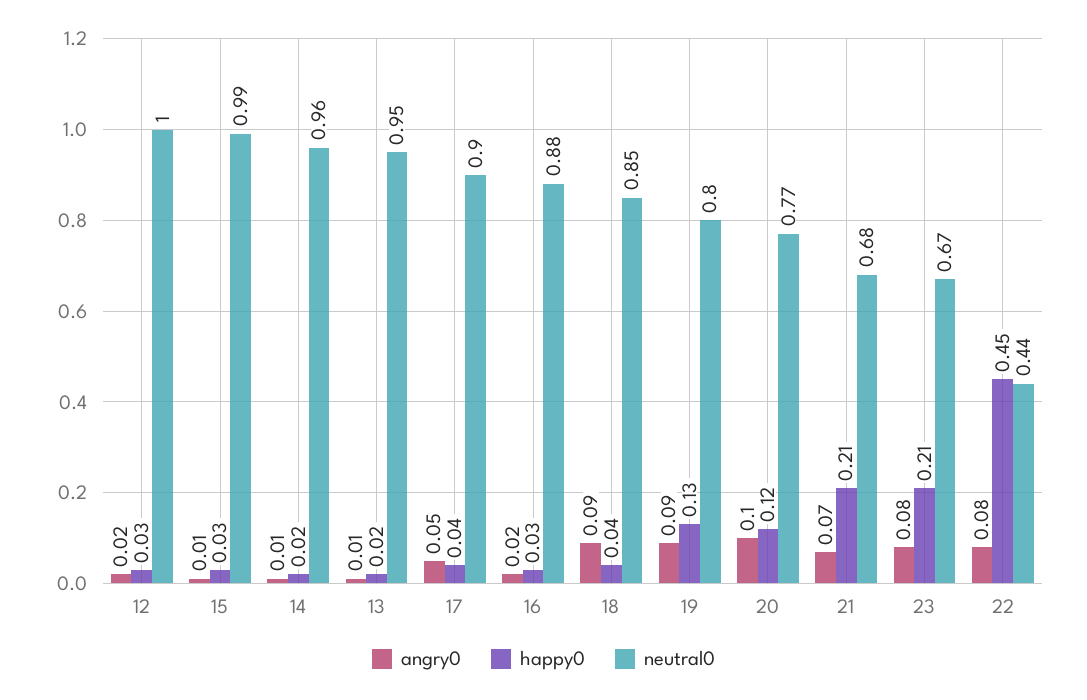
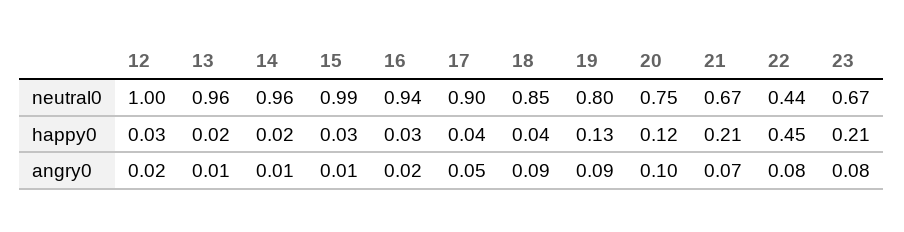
  {
    "angry0": {
      "12": 0.02,
      "15": 0.01,
      "14": 0.01,
      "13": 0.01,
      "17": 0.05,
      "16": 0.02,
      "18": 0.09,
      "19": 0.09,
      "20": 0.1,
      "21": 0.07,
      "23": 0.08,
      "22": 0.08
    },
    "happy0": {
      "12": 0.03,
      "15": 0.03,
      "14": 0.02,
      "13": 0.02,
      "17": 0.04,
      "16": 0.03,
      "18": 0.04,
      "19": 0.13,
      "20": 0.12,
      "21": 0.21,
      "23": 0.21,
      "22": 0.45
    },
    "neutral0": {
      "12": 1,
      "15": 0.99,
      "14": 0.96,
-     "13": 0.95,
+     "13": 0.96,
      "17": 0.9,
-     "16": 0.88,
+     "16": 0.94,
      "18": 0.85,
      "19": 0.8,
-     "20": 0.77,
+     "20": 0.75,
-     "21": 0.68,
+     "21": 0.67,
      "23": 0.67,
      "22": 0.44
    }
  }

